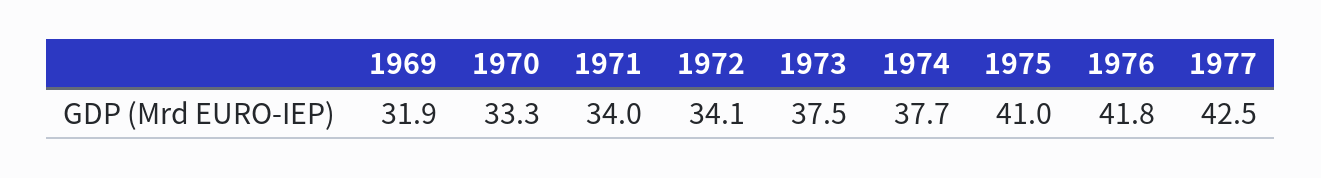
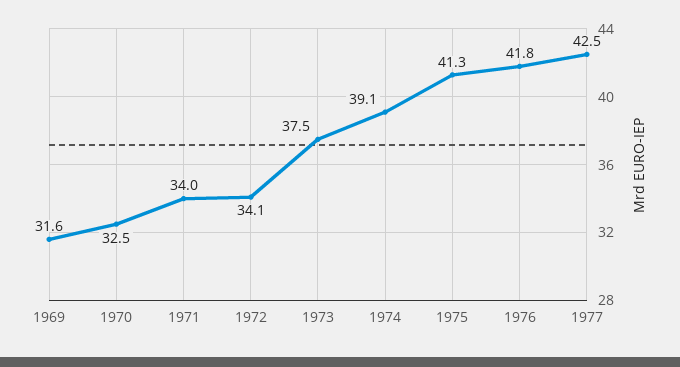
  {
-   "1969": 31.9,
+   "1969": 31.6,
-   "1970": 33.3,
+   "1970": 32.5,
    "1971": 34,
    "1972": 34.1,
    "1973": 37.5,
-   "1974": 37.7,
+   "1974": 39.1,
-   "1975": 41,
+   "1975": 41.3,
    "1976": 41.8,
    "1977": 42.5
  }

